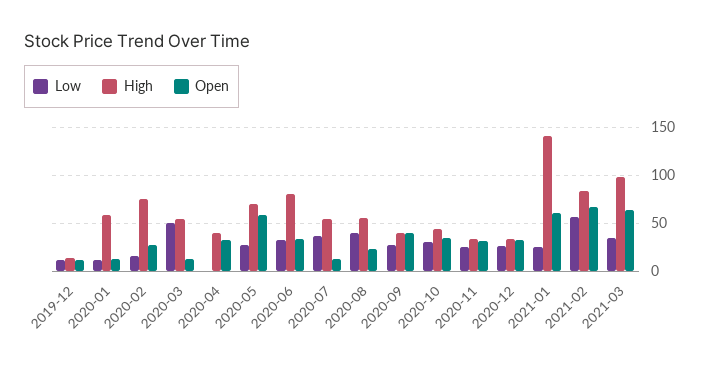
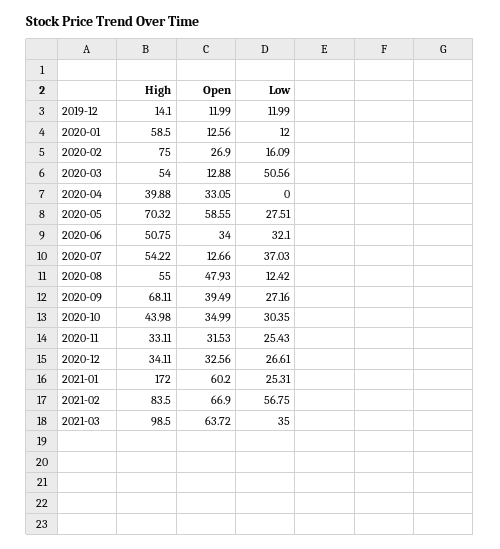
  {
    "Low": {
      "2019-12": 11.99,
      "2020-01": 12,
      "2020-02": 16.09,
      "2020-03": 50.56,
      "2020-04": 0,
      "2020-05": 27.51,
      "2020-06": 32.1,
      "2020-07": 37.03,
-     "2020-08": 40,
+     "2020-08": 12.42,
      "2020-09": 27.16,
      "2020-10": 30.35,
      "2020-11": 25.43,
      "2020-12": 26.61,
      "2021-01": 25.31,
      "2021-02": 56.75,
      "2021-03": 35
    },
    "High": {
      "2019-12": 14.1,
      "2020-01": 58.5,
      "2020-02": 75,
      "2020-03": 54,
      "2020-04": 39.88,
      "2020-05": 70.32,
-     "2020-06": 80,
+     "2020-06": 50.75,
      "2020-07": 54.22,
      "2020-08": 55,
-     "2020-09": 40,
+     "2020-09": 68.11,
      "2020-10": 43.98,
      "2020-11": 33.11,
      "2020-12": 34.11,
-     "2021-01": 140,
+     "2021-01": 172,
      "2021-02": 83.5,
      "2021-03": 98.5
    },
    "Open": {
      "2019-12": 11.99,
      "2020-01": 12.56,
      "2020-02": 26.9,
      "2020-03": 12.88,
      "2020-04": 33.05,
      "2020-05": 58.55,
      "2020-06": 34,
      "2020-07": 12.66,
-     "2020-08": 20,
+     "2020-08": 47.93,
      "2020-09": 39.49,
      "2020-10": 34.99,
      "2020-11": 31.53,
      "2020-12": 32.56,
      "2021-01": 60.2,
      "2021-02": 66.9,
      "2021-03": 63.72
    }
  }

